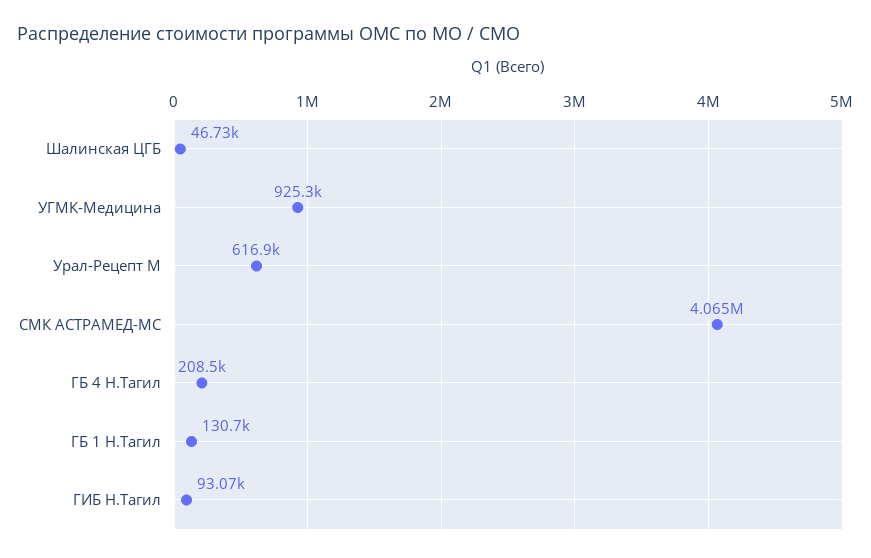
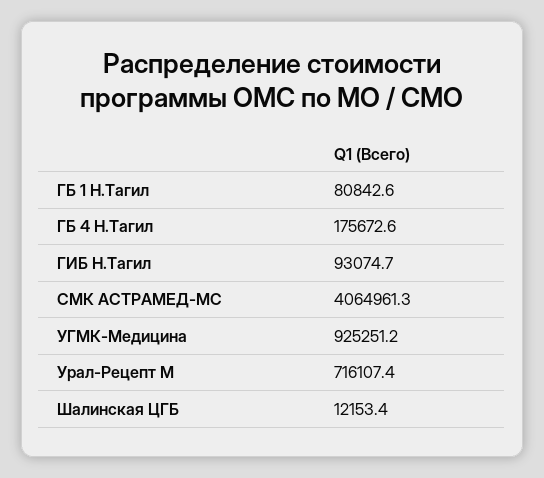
  {
-   "Шалинская ЦГБ": 46730,
+   "Шалинская ЦГБ": 12153.4,
    "УГМК-Медицина": 925251.2,
-   "Урал-Рецепт М": 616900,
+   "Урал-Рецепт М": 716107.4,
    "СМК АСТРАМЕД-МС": 4064961.3,
-   "ГБ 4 Н.Тагил": 208500,
+   "ГБ 4 Н.Тагил": 175672.6,
-   "ГБ 1 Н.Тагил": 130700,
+   "ГБ 1 Н.Тагил": 80842.6,
    "ГИБ Н.Тагил": 93074.7
  }

